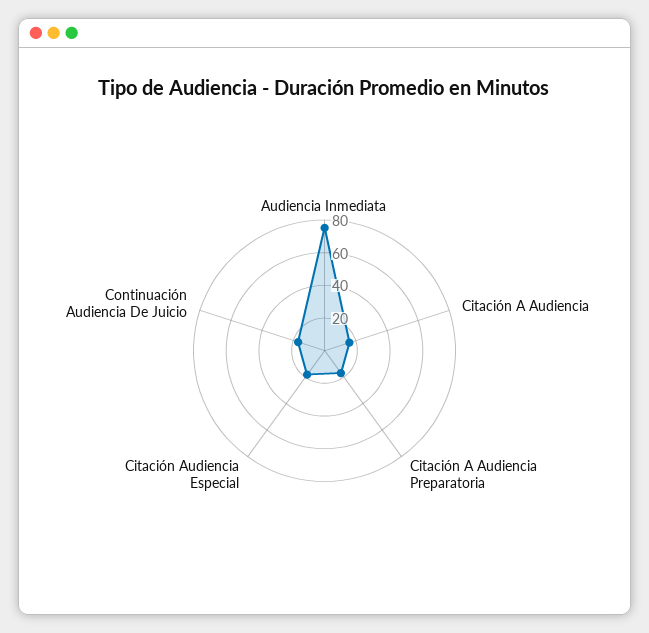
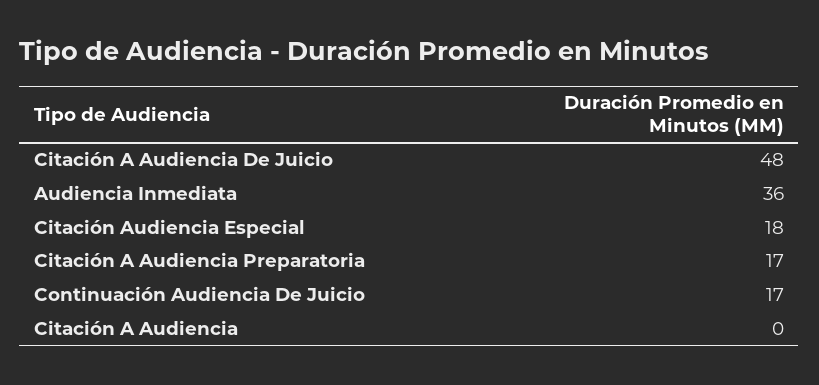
  {
-   "Audiencia Inmediata": 75,
+   "Audiencia Inmediata": 36,
-   "Citación A Audiencia": 15,
+   "Citación A Audiencia": 0,
    "Citación A Audiencia Preparatoria": 17,
    "Citación Audiencia Especial": 18,
-   "Continuación Audiencia De Juicio": 17
+   "Continuación Audiencia De Juicio": 17,
+   "Citación A Audiencia De Juicio": 48
  }

